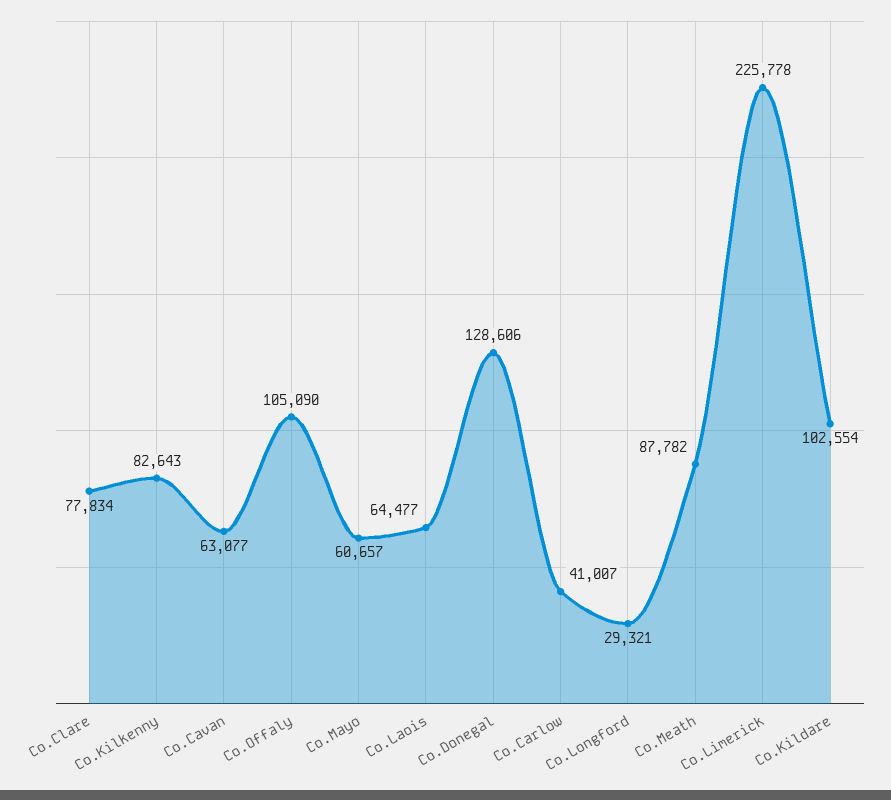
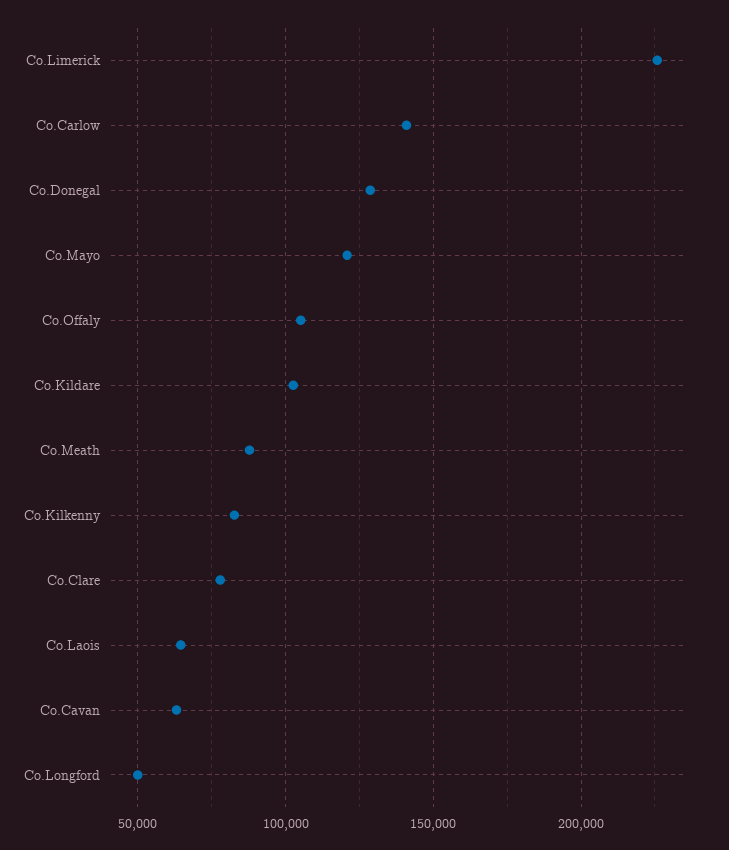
  {
    "Co.Clare": 77834,
    "Co.Kilkenny": 82643,
    "Co.Cavan": 63077,
    "Co.Offaly": 105090,
-   "Co.Mayo": 60657,
+   "Co.Mayo": 120000,
    "Co.Laois": 64477,
    "Co.Donegal": 128606,
-   "Co.Carlow": 41007,
+   "Co.Carlow": 140000,
-   "Co.Longford": 29321,
+   "Co.Longford": 50000,
    "Co.Meath": 87782,
    "Co.Limerick": 225778,
    "Co.Kildare": 102554
  }

